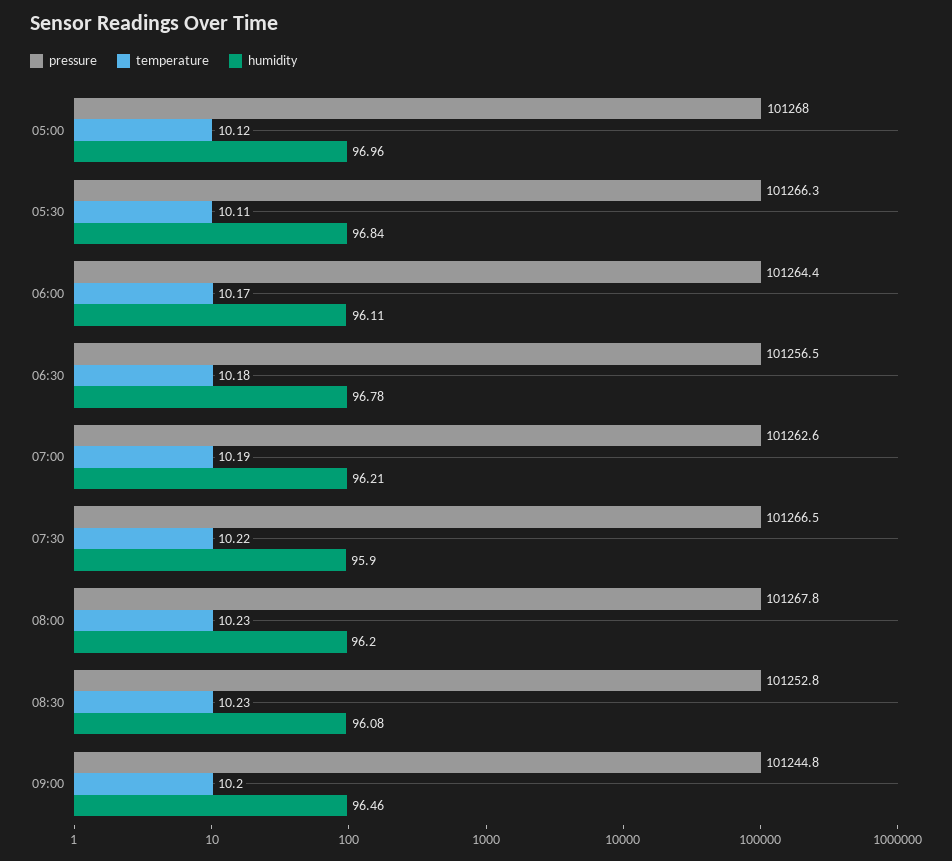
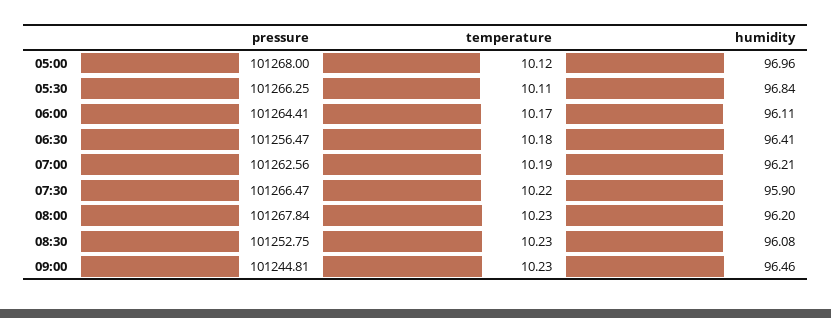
  {
    "pressure": {
      "05:00": 101268,
      "05:30": 101266.25,
      "06:00": 101264.41,
      "06:30": 101256.47,
      "07:00": 101262.56,
      "07:30": 101266.47,
      "08:00": 101267.84,
      "08:30": 101252.75,
      "09:00": 101244.81
    },
    "temperature": {
      "05:00": 10.12,
      "05:30": 10.11,
      "06:00": 10.17,
      "06:30": 10.18,
      "07:00": 10.19,
      "07:30": 10.22,
      "08:00": 10.23,
      "08:30": 10.23,
-     "09:00": 10.2
+     "09:00": 10.23
    },
    "humidity": {
      "05:00": 96.96,
      "05:30": 96.84,
      "06:00": 96.11,
-     "06:30": 96.78,
+     "06:30": 96.41,
      "07:00": 96.21,
      "07:30": 95.9,
      "08:00": 96.2,
      "08:30": 96.08,
      "09:00": 96.46
    }
  }

